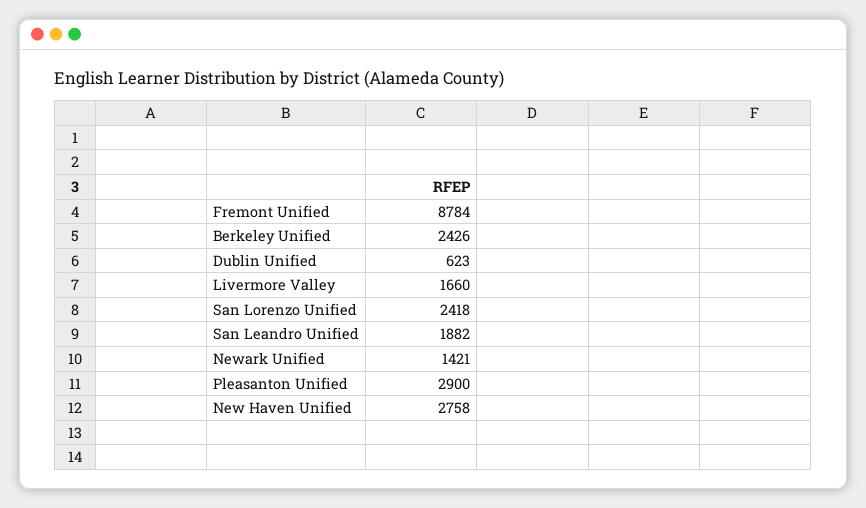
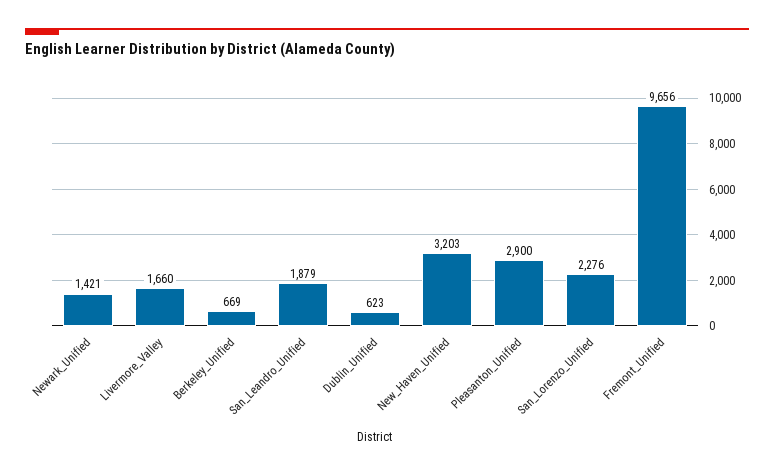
  {
-   "Fremont Unified": 8784,
+   "Fremont Unified": 9656,
-   "Berkeley Unified": 2426,
+   "Berkeley Unified": 669,
    "Dublin Unified": 623,
    "Livermore Valley": 1660,
-   "San Lorenzo Unified": 2418,
+   "San Lorenzo Unified": 2276,
-   "San Leandro Unified": 1882,
+   "San Leandro Unified": 1879,
    "Newark Unified": 1421,
    "Pleasanton Unified": 2900,
-   "New Haven Unified": 2758
+   "New Haven Unified": 3203
  }

